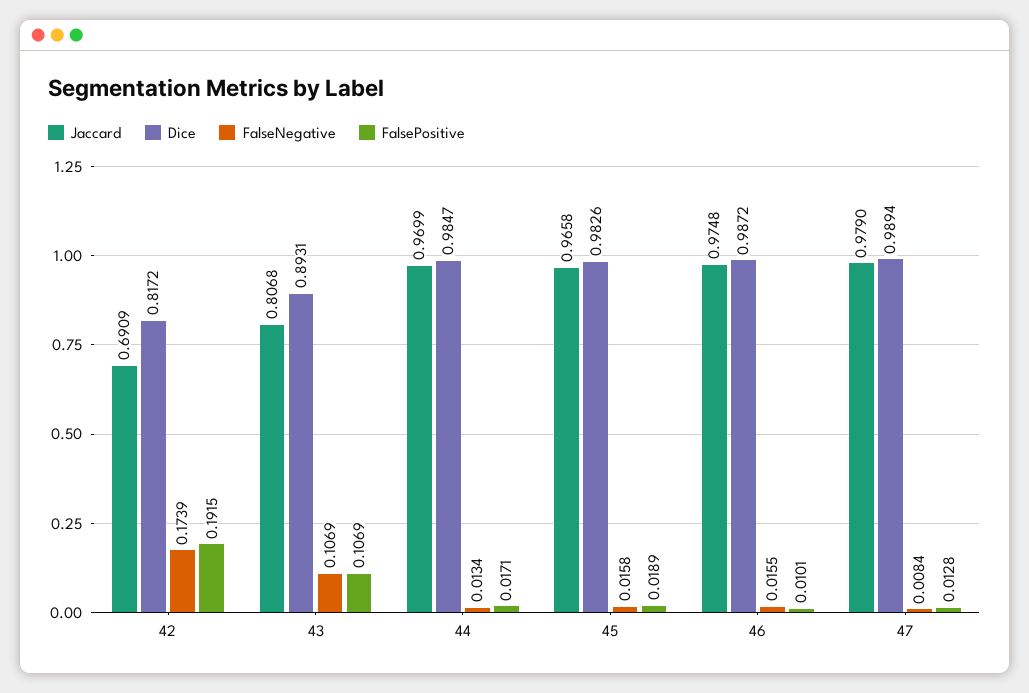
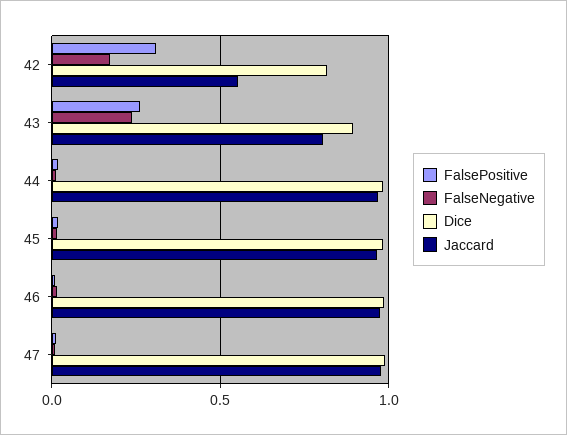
  {
    "Jaccard": {
-     "42": 0.6909,
+     "42": 0.55,
      "43": 0.8068,
      "44": 0.9699,
      "45": 0.9658,
      "46": 0.9748,
      "47": 0.979
    },
    "Dice": {
      "42": 0.8172,
      "43": 0.8931,
      "44": 0.9847,
      "45": 0.9826,
      "46": 0.9872,
      "47": 0.9894
    },
    "FalseNegative": {
      "42": 0.1739,
-     "43": 0.1069,
+     "43": 0.25,
      "44": 0.0134,
      "45": 0.0158,
      "46": 0.0155,
      "47": 0.0084
    },
    "FalsePositive": {
-     "42": 0.1915,
+     "42": 0.3,
-     "43": 0.1069,
+     "43": 0.25,
      "44": 0.0171,
      "45": 0.0189,
      "46": 0.0101,
      "47": 0.0128
    }
  }

